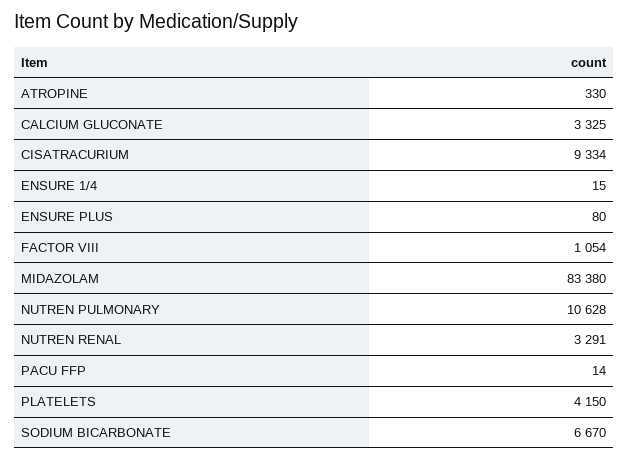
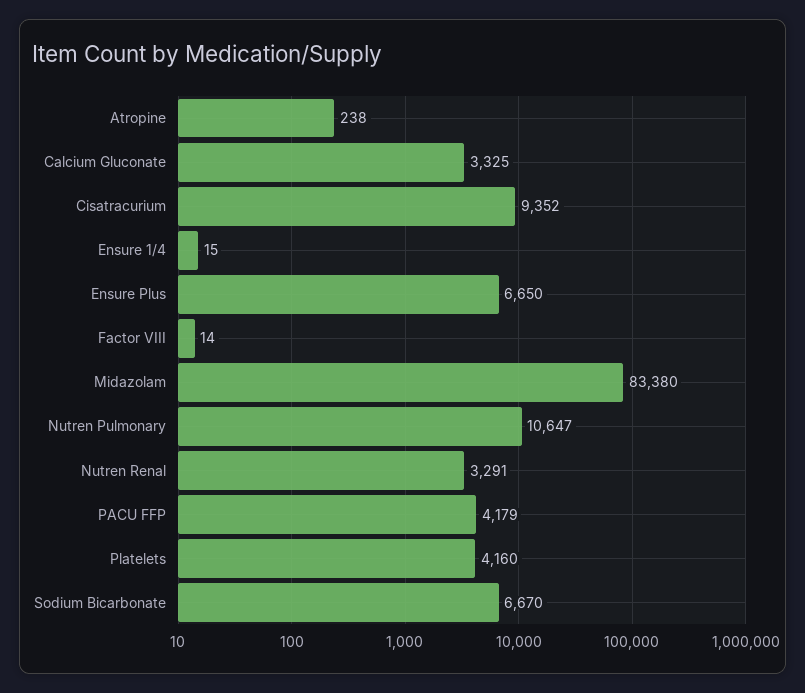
  {
-   "ATROPINE": 330,
+   "ATROPINE": 238,
    "CALCIUM GLUCONATE": 3325,
-   "CISATRACURIUM": 9334,
+   "CISATRACURIUM": 9352,
    "ENSURE 1/4": 15,
-   "ENSURE PLUS": 80,
+   "ENSURE PLUS": 6650,
-   "FACTOR VIII": 1054,
+   "FACTOR VIII": 14,
    "MIDAZOLAM": 83380,
-   "NUTREN PULMONARY": 10628,
+   "NUTREN PULMONARY": 10647,
    "NUTREN RENAL": 3291,
-   "PACU FFP": 14,
+   "PACU FFP": 4179,
-   "PLATELETS": 4150,
+   "PLATELETS": 4160,
    "SODIUM BICARBONATE": 6670
  }

